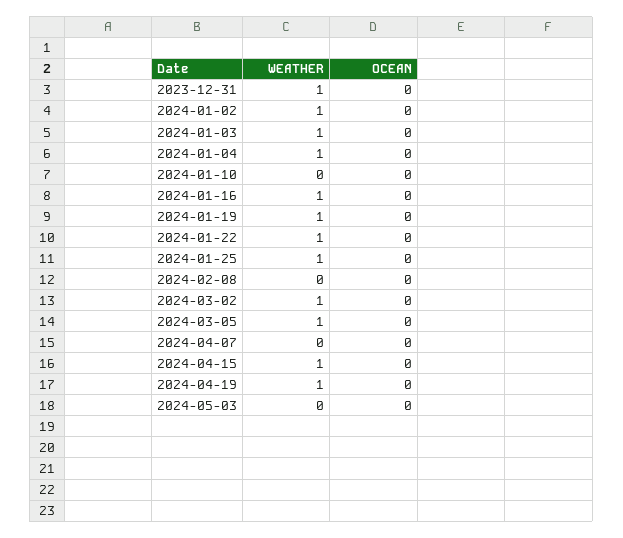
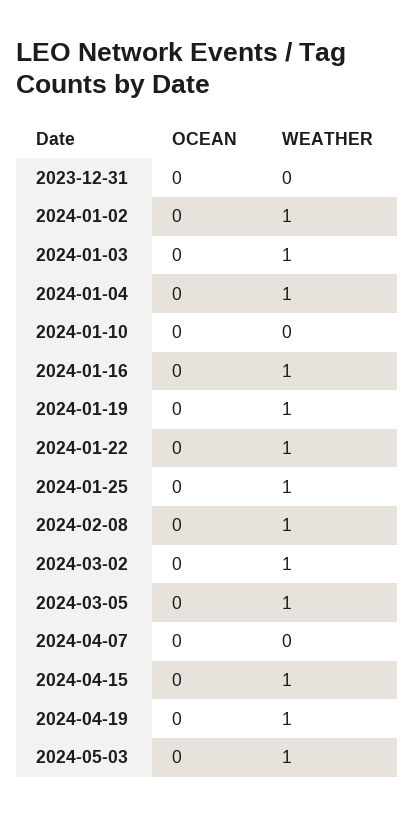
  {
    "WEATHER": {
-     "2023-12-31": 1,
+     "2023-12-31": 0,
      "2024-01-02": 1,
      "2024-01-03": 1,
      "2024-01-04": 1,
      "2024-01-10": 0,
      "2024-01-16": 1,
      "2024-01-19": 1,
      "2024-01-22": 1,
      "2024-01-25": 1,
-     "2024-02-08": 0,
+     "2024-02-08": 1,
      "2024-03-02": 1,
      "2024-03-05": 1,
      "2024-04-07": 0,
      "2024-04-15": 1,
      "2024-04-19": 1,
-     "2024-05-03": 0
+     "2024-05-03": 1
    },
    "OCEAN": {
      "2023-12-31": 0,
      "2024-01-02": 0,
      "2024-01-03": 0,
      "2024-01-04": 0,
      "2024-01-10": 0,
      "2024-01-16": 0,
      "2024-01-19": 0,
      "2024-01-22": 0,
      "2024-01-25": 0,
      "2024-02-08": 0,
      "2024-03-02": 0,
      "2024-03-05": 0,
      "2024-04-07": 0,
      "2024-04-15": 0,
      "2024-04-19": 0,
      "2024-05-03": 0
    }
  }

